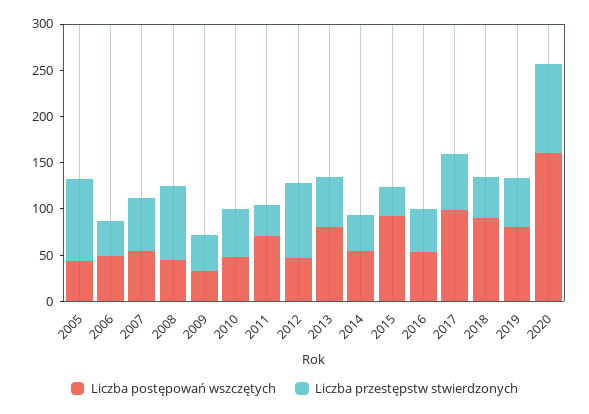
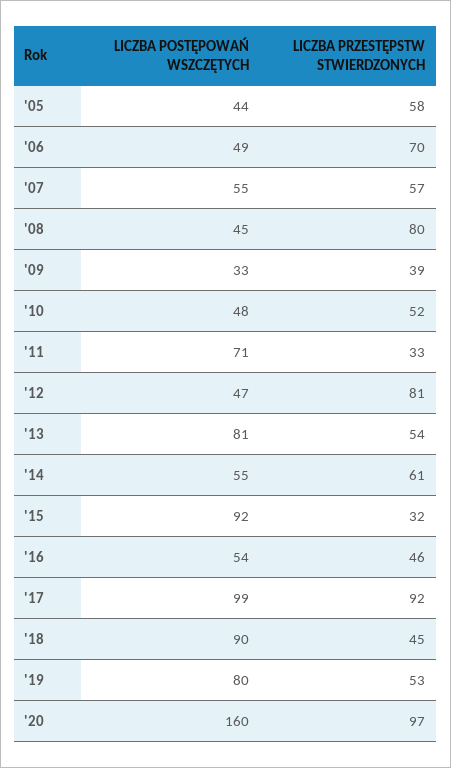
  {
    "Liczba postępowań wszczętych": {
      "2005": 44,
      "2006": 49,
      "2007": 55,
      "2008": 45,
      "2009": 33,
      "2010": 48,
      "2011": 71,
      "2012": 47,
      "2013": 81,
      "2014": 55,
      "2015": 92,
      "2016": 54,
      "2017": 99,
      "2018": 90,
      "2019": 80,
      "2020": 160
    },
    "Liczba przestępstw stwierdzonych": {
-     "2005": 90,
+     "2005": 58,
-     "2006": 40,
+     "2006": 70,
      "2007": 57,
      "2008": 80,
      "2009": 39,
      "2010": 52,
      "2011": 33,
      "2012": 81,
      "2013": 54,
-     "2014": 40,
+     "2014": 61,
      "2015": 32,
      "2016": 46,
-     "2017": 60,
+     "2017": 92,
      "2018": 45,
      "2019": 53,
      "2020": 97
    }
  }

